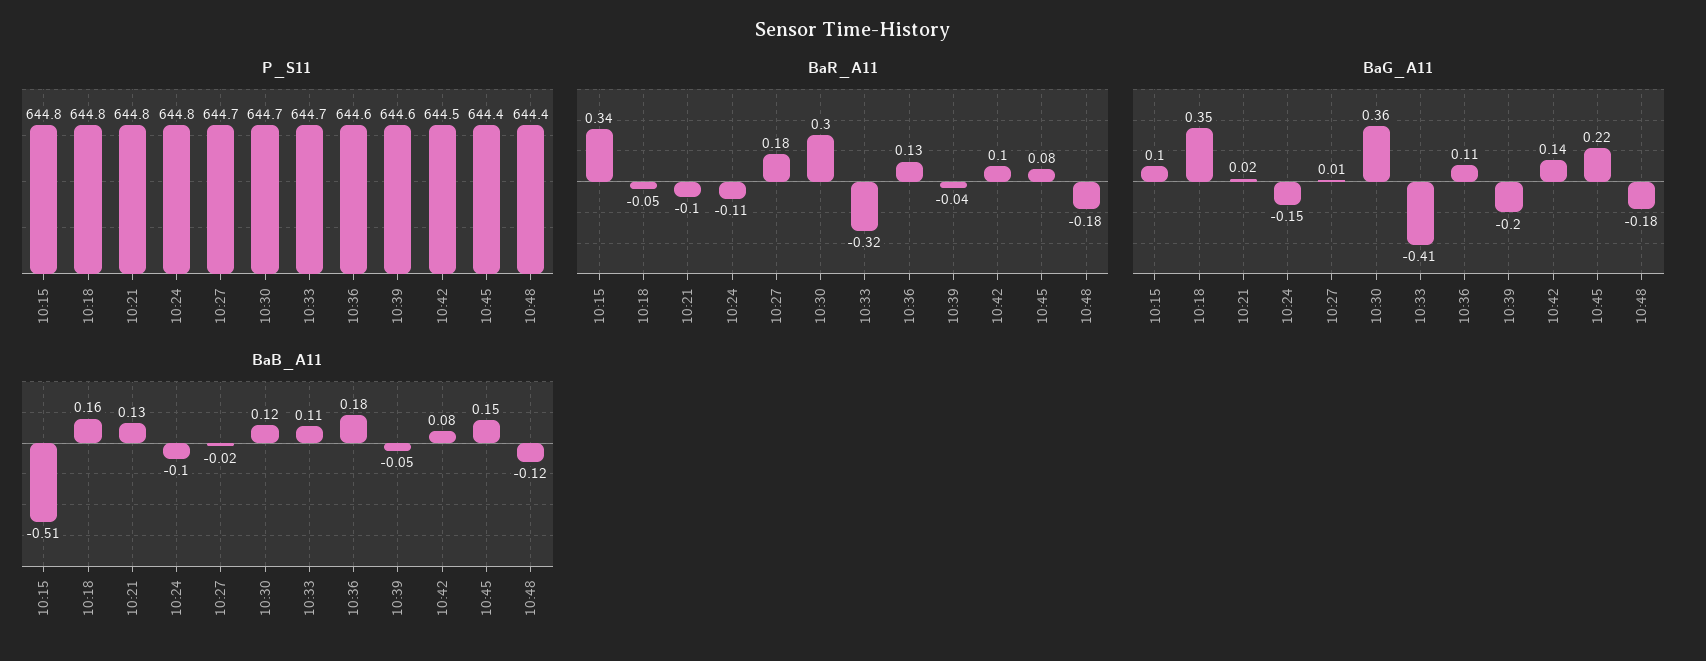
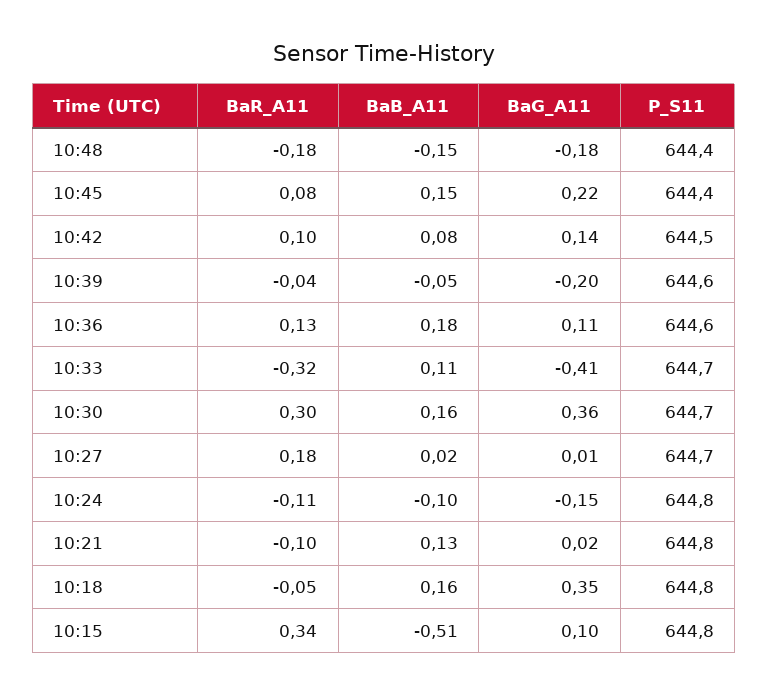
  {
    "P_S11": {
      "10:15": 644.8,
      "10:18": 644.8,
      "10:21": 644.8,
      "10:24": 644.8,
      "10:27": 644.7,
      "10:30": 644.7,
      "10:33": 644.7,
      "10:36": 644.6,
      "10:39": 644.6,
      "10:42": 644.5,
      "10:45": 644.4,
      "10:48": 644.4
    },
    "BaR_A11": {
      "10:15": 0.34,
      "10:18": -0.05,
      "10:21": -0.1,
      "10:24": -0.11,
      "10:27": 0.18,
      "10:30": 0.3,
      "10:33": -0.32,
      "10:36": 0.13,
      "10:39": -0.04,
      "10:42": 0.1,
      "10:45": 0.08,
      "10:48": -0.18
    },
    "BaG_A11": {
      "10:15": 0.1,
      "10:18": 0.35,
      "10:21": 0.02,
      "10:24": -0.15,
      "10:27": 0.01,
      "10:30": 0.36,
      "10:33": -0.41,
      "10:36": 0.11,
      "10:39": -0.2,
      "10:42": 0.14,
      "10:45": 0.22,
      "10:48": -0.18
    },
    "BaB_A11": {
      "10:15": -0.51,
      "10:18": 0.16,
      "10:21": 0.13,
      "10:24": -0.1,
-     "10:27": -0.02,
+     "10:27": 0.02,
-     "10:30": 0.12,
+     "10:30": 0.16,
      "10:33": 0.11,
      "10:36": 0.18,
      "10:39": -0.05,
      "10:42": 0.08,
      "10:45": 0.15,
-     "10:48": -0.12
+     "10:48": -0.15
    }
  }

